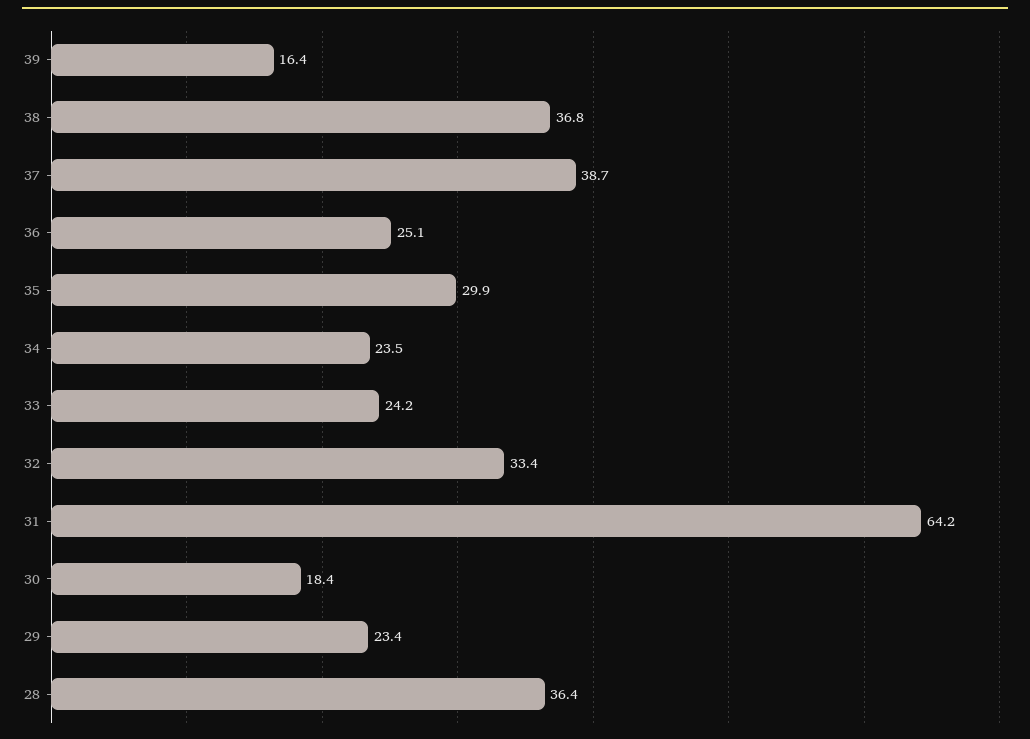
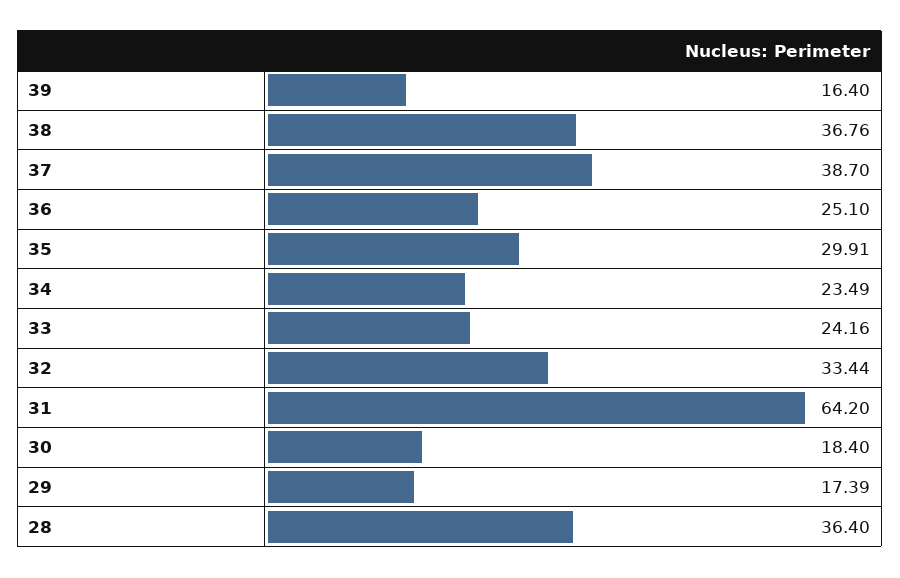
  {
    "39": 16.4,
    "38": 36.76,
    "37": 38.7,
    "36": 25.1,
    "35": 29.91,
    "34": 23.49,
    "33": 24.16,
    "32": 33.44,
    "31": 64.2,
    "30": 18.4,
-   "29": 23.4,
+   "29": 17.39,
    "28": 36.4
  }

